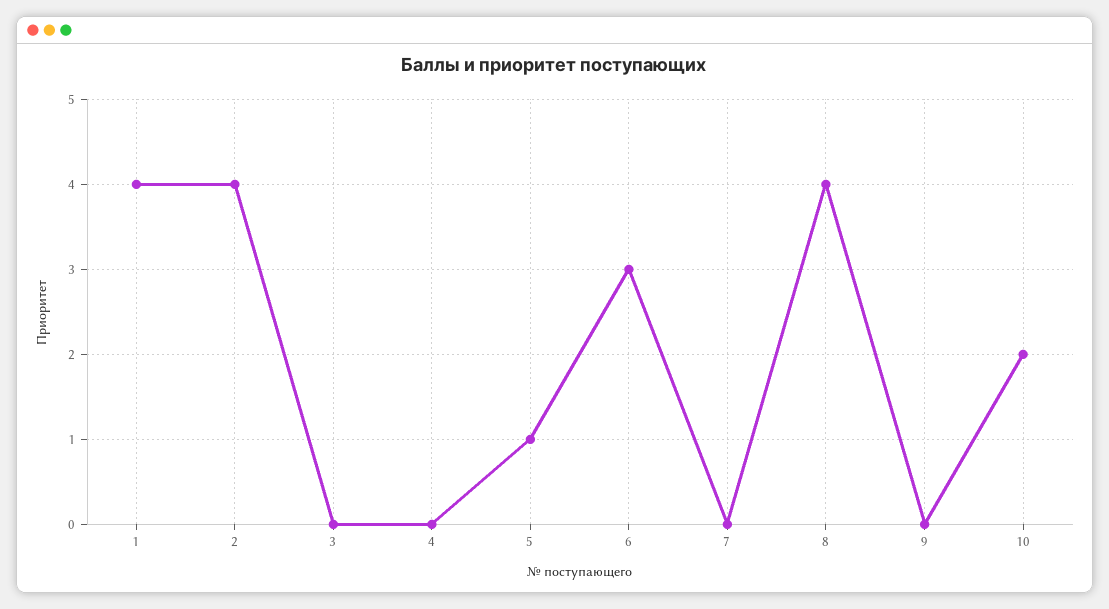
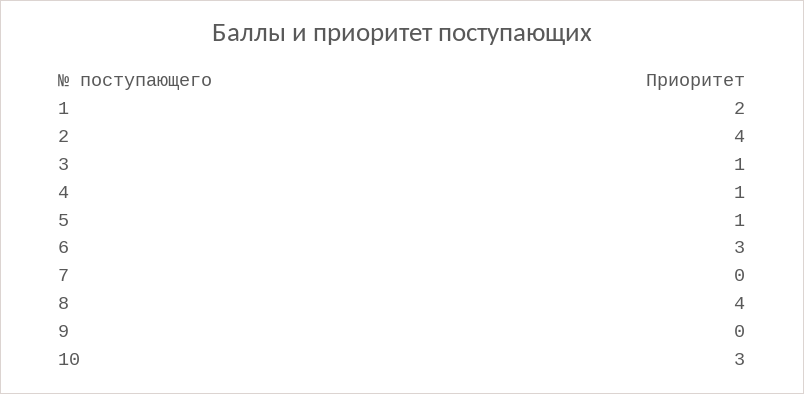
  {
-   "1": 4,
+   "1": 2,
    "2": 4,
-   "3": 0,
+   "3": 1,
-   "4": 0,
+   "4": 1,
    "5": 1,
    "6": 3,
    "7": 0,
    "8": 4,
    "9": 0,
-   "10": 2
+   "10": 3
  }

